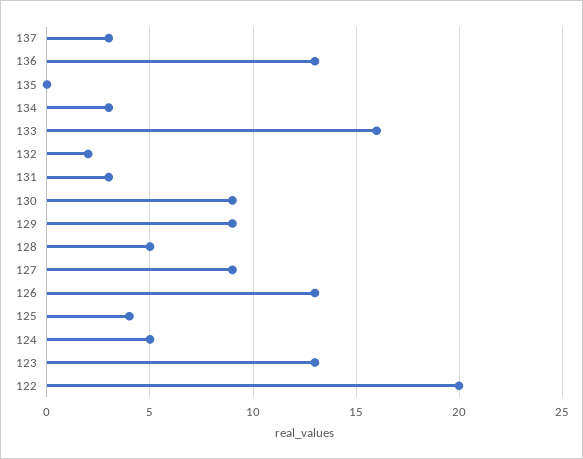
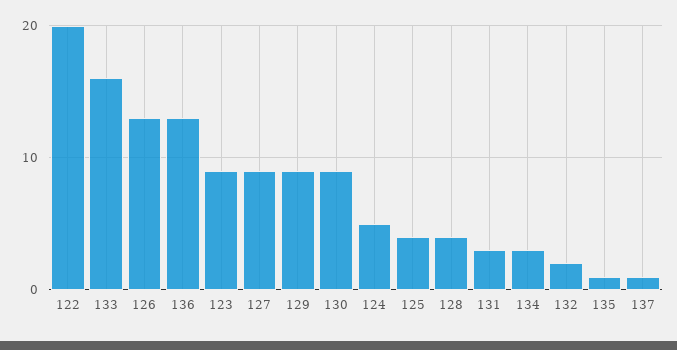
  {
-   "137": 3,
+   "137": 1,
    "136": 13,
-   "135": 0,
+   "135": 1,
    "134": 3,
    "133": 16,
    "132": 2,
    "131": 3,
    "130": 9,
    "129": 9,
-   "128": 5,
+   "128": 4,
    "127": 9,
    "126": 13,
    "125": 4,
    "124": 5,
-   "123": 13,
+   "123": 9,
    "122": 20
  }

